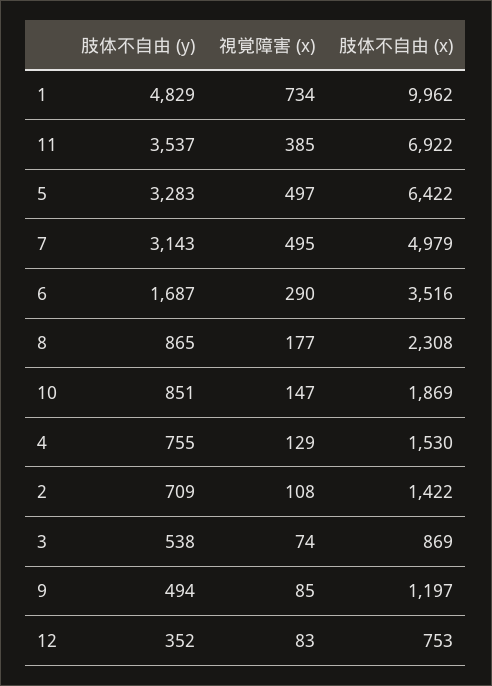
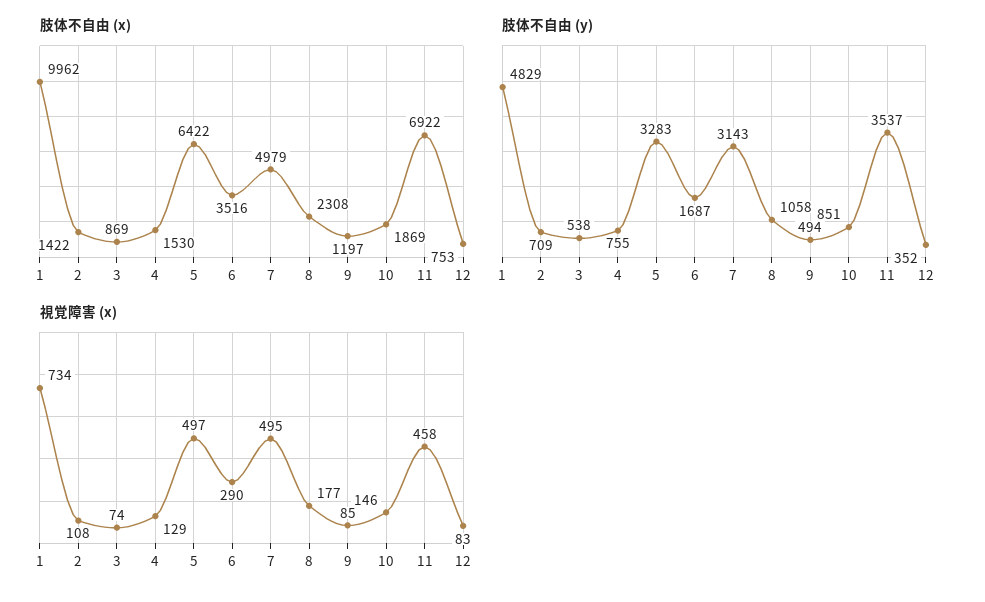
  {
    "肢体不自由 (y)": {
      "1": 4829,
      "11": 3537,
      "5": 3283,
      "7": 3143,
      "6": 1687,
-     "8": 865,
+     "8": 1058,
      "10": 851,
      "4": 755,
      "2": 709,
      "3": 538,
      "9": 494,
      "12": 352
    },
    "視覚障害 (x)": {
      "1": 734,
-     "11": 385,
+     "11": 458,
      "5": 497,
      "7": 495,
      "6": 290,
      "8": 177,
-     "10": 147,
+     "10": 146,
      "4": 129,
      "2": 108,
      "3": 74,
      "9": 85,
      "12": 83
    },
    "肢体不自由 (x)": {
      "1": 9962,
      "11": 6922,
      "5": 6422,
      "7": 4979,
      "6": 3516,
      "8": 2308,
      "10": 1869,
      "4": 1530,
      "2": 1422,
      "3": 869,
      "9": 1197,
      "12": 753
    }
  }

